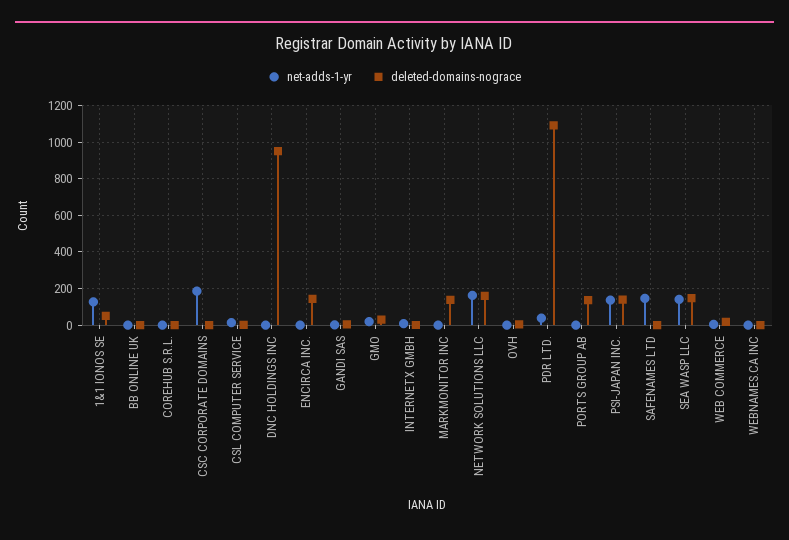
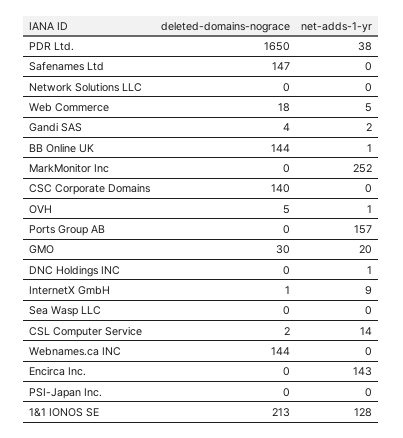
  {
    "net-adds-1-yr": {
      "1&1 IONOS SE": 128,
      "BB ONLINE UK": 1,
-     "COREHUB S.R.L.": 0,
-     "CSC CORPORATE DOMAINS": 200,
+     "CSC CORPORATE DOMAINS": 0,
      "CSL COMPUTER SERVICE": 14,
      "DNC HOLDINGS INC": 1,
-     "ENCIRCA INC.": 0,
+     "ENCIRCA INC.": 143,
      "GANDI SAS": 2,
      "GMO": 20,
      "INTERNETX GMBH": 9,
-     "MARKMONITOR INC": 0,
+     "MARKMONITOR INC": 252,
-     "NETWORK SOLUTIONS LLC": 150,
+     "NETWORK SOLUTIONS LLC": 0,
      "OVH": 1,
      "PDR LTD.": 38,
-     "PORTS GROUP AB": 0,
+     "PORTS GROUP AB": 157,
-     "PSI-JAPAN INC.": 150,
+     "PSI-JAPAN INC.": 0,
-     "SAFENAMES LTD": 150,
+     "SAFENAMES LTD": 0,
-     "SEA WASP LLC": 150,
+     "SEA WASP LLC": 0,
      "WEB COMMERCE": 5,
      "WEBNAMES.CA INC": 0
    },
    "deleted-domains-nograce": {
-     "1&1 IONOS SE": 50,
+     "1&1 IONOS SE": 213,
-     "BB ONLINE UK": 0,
+     "BB ONLINE UK": 144,
-     "COREHUB S.R.L.": 0,
-     "CSC CORPORATE DOMAINS": 0,
+     "CSC CORPORATE DOMAINS": 140,
      "CSL COMPUTER SERVICE": 2,
-     "DNC HOLDINGS INC": 950,
+     "DNC HOLDINGS INC": 0,
-     "ENCIRCA INC.": 150,
+     "ENCIRCA INC.": 0,
      "GANDI SAS": 4,
      "GMO": 30,
      "INTERNETX GMBH": 1,
-     "MARKMONITOR INC": 150,
+     "MARKMONITOR INC": 0,
-     "NETWORK SOLUTIONS LLC": 150,
+     "NETWORK SOLUTIONS LLC": 0,
      "OVH": 5,
-     "PDR LTD.": 1100,
+     "PDR LTD.": 1650,
-     "PORTS GROUP AB": 150,
+     "PORTS GROUP AB": 0,
-     "PSI-JAPAN INC.": 150,
+     "PSI-JAPAN INC.": 0,
-     "SAFENAMES LTD": 0,
+     "SAFENAMES LTD": 147,
-     "SEA WASP LLC": 150,
+     "SEA WASP LLC": 0,
      "WEB COMMERCE": 18,
-     "WEBNAMES.CA INC": 0
+     "WEBNAMES.CA INC": 144
    }
  }

